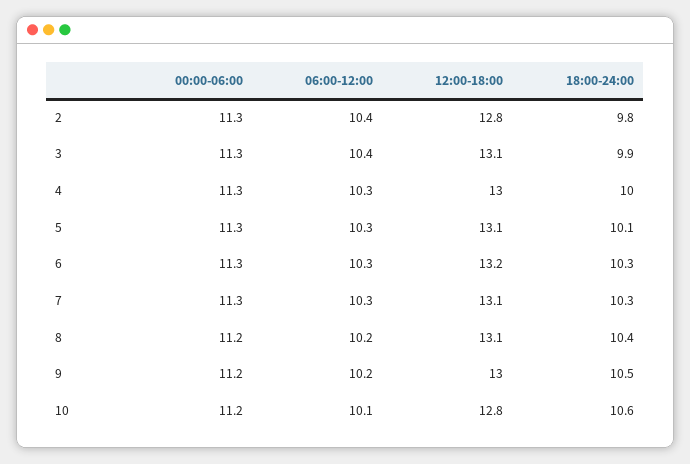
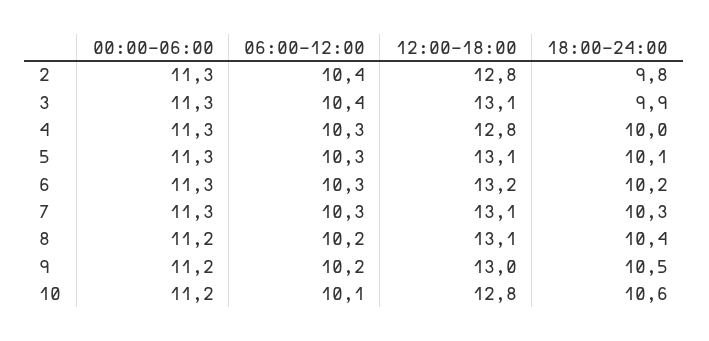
  {
    "00:00-06:00": {
      "2": 11.3,
      "3": 11.3,
      "4": 11.3,
      "5": 11.3,
      "6": 11.3,
      "7": 11.3,
      "8": 11.2,
      "9": 11.2,
      "10": 11.2
    },
    "06:00-12:00": {
      "2": 10.4,
      "3": 10.4,
      "4": 10.3,
      "5": 10.3,
      "6": 10.3,
      "7": 10.3,
      "8": 10.2,
      "9": 10.2,
      "10": 10.1
    },
    "12:00-18:00": {
      "2": 12.8,
      "3": 13.1,
-     "4": 13,
+     "4": 12.8,
      "5": 13.1,
      "6": 13.2,
      "7": 13.1,
      "8": 13.1,
      "9": 13,
      "10": 12.8
    },
    "18:00-24:00": {
      "2": 9.8,
      "3": 9.9,
      "4": 10,
      "5": 10.1,
-     "6": 10.3,
+     "6": 10.2,
      "7": 10.3,
      "8": 10.4,
      "9": 10.5,
      "10": 10.6
    }
  }

